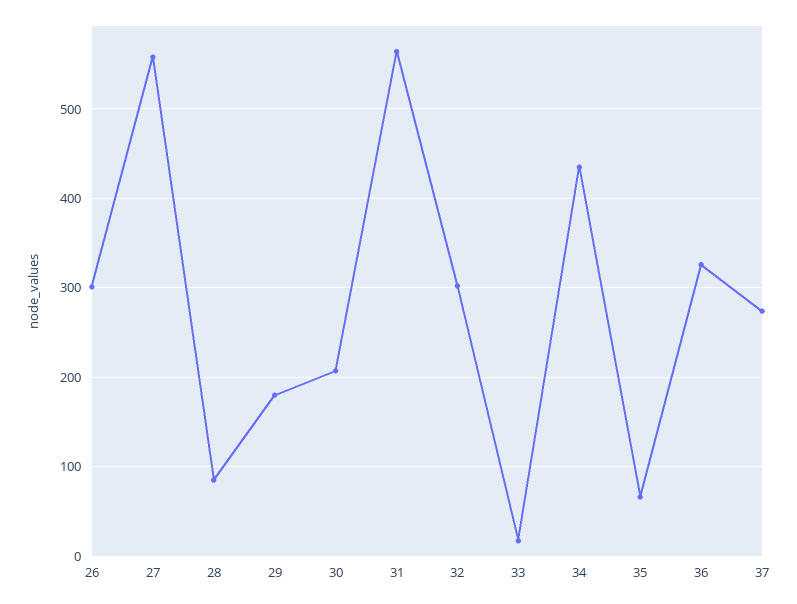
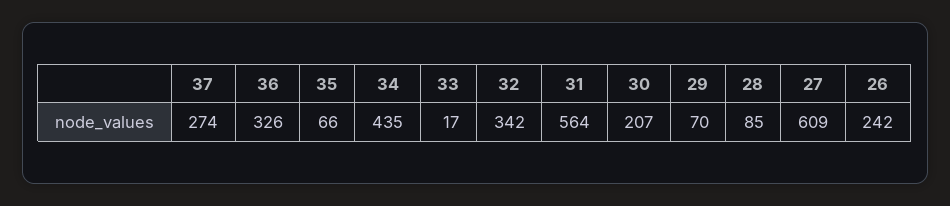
  {
-   "26": 300,
+   "26": 242,
-   "27": 560,
+   "27": 609,
    "28": 85,
-   "29": 180,
+   "29": 70,
    "30": 207,
    "31": 564,
-   "32": 300,
+   "32": 342,
    "33": 17,
    "34": 435,
    "35": 66,
    "36": 326,
    "37": 274
  }

